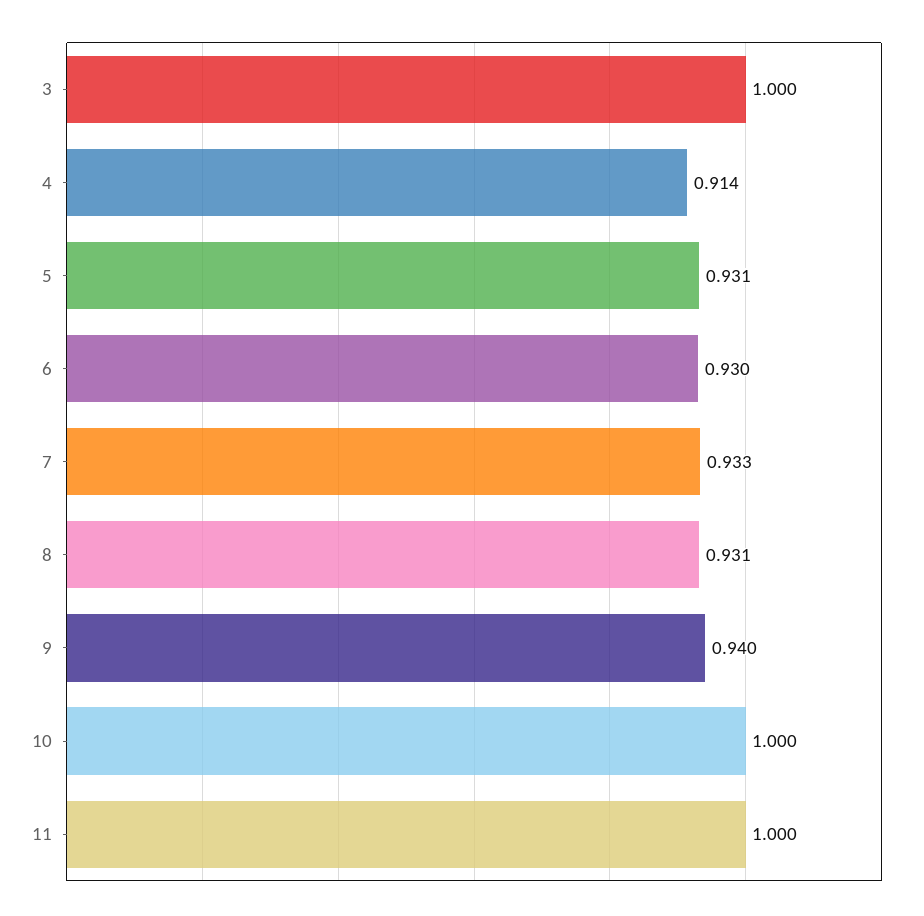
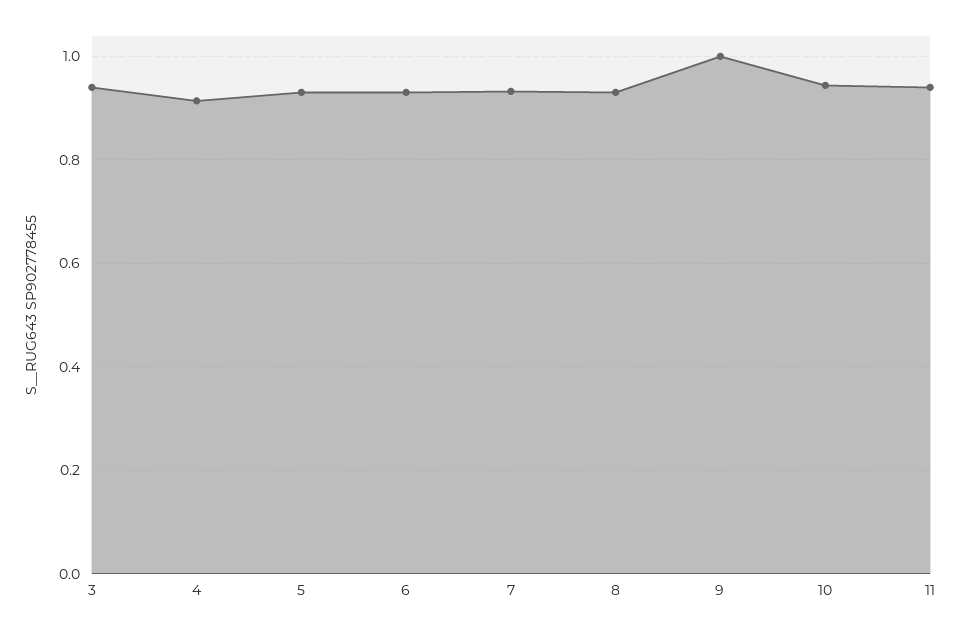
  {
-   "3": 1,
+   "3": 0.94,
    "4": 0.914,
    "5": 0.931,
    "6": 0.93,
    "7": 0.933,
    "8": 0.931,
-   "9": 0.94,
+   "9": 1,
-   "10": 1,
+   "10": 0.94,
-   "11": 1
+   "11": 0.94
  }

